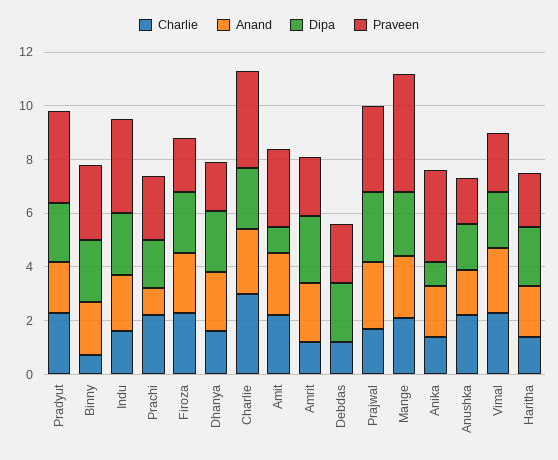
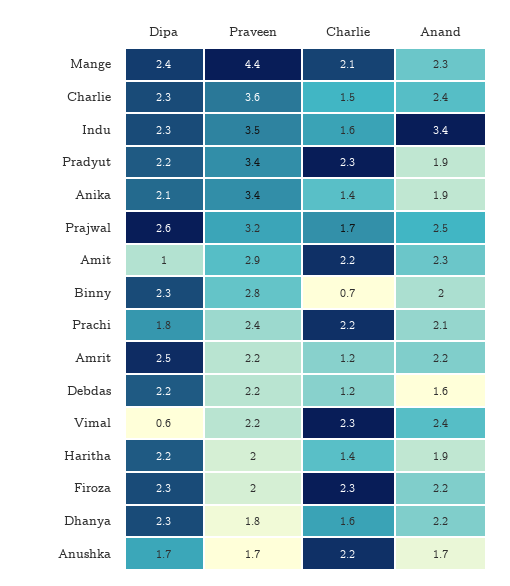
  {
    "Charlie": {
      "Pradyut": 2.3,
      "Binny": 0.7,
      "Indu": 1.6,
      "Prachi": 2.2,
      "Firoza": 2.3,
      "Dhanya": 1.6,
-     "Charlie": 3,
+     "Charlie": 1.5,
      "Amit": 2.2,
      "Amrit": 1.2,
      "Debdas": 1.2,
      "Prajwal": 1.7,
      "Mange": 2.1,
      "Anika": 1.4,
      "Anushka": 2.2,
      "Vimal": 2.3,
      "Haritha": 1.4
    },
    "Anand": {
      "Pradyut": 1.9,
      "Binny": 2,
-     "Indu": 2,
+     "Indu": 3.4,
-     "Prachi": 1,
+     "Prachi": 2.1,
      "Firoza": 2.2,
      "Dhanya": 2.2,
      "Charlie": 2.4,
      "Amit": 2.3,
      "Amrit": 2.2,
-     "Debdas": 0,
+     "Debdas": 1.6,
      "Prajwal": 2.5,
      "Mange": 2.3,
      "Anika": 1.9,
      "Anushka": 1.7,
      "Vimal": 2.4,
      "Haritha": 1.9
    },
    "Dipa": {
      "Pradyut": 2.2,
      "Binny": 2.3,
      "Indu": 2.3,
      "Prachi": 1.8,
      "Firoza": 2.3,
      "Dhanya": 2.3,
      "Charlie": 2.3,
      "Amit": 1,
      "Amrit": 2.5,
      "Debdas": 2.2,
      "Prajwal": 2.6,
      "Mange": 2.4,
-     "Anika": 1,
+     "Anika": 2.1,
      "Anushka": 1.7,
-     "Vimal": 2,
+     "Vimal": 0.6,
      "Haritha": 2.2
    },
    "Praveen": {
      "Pradyut": 3.4,
      "Binny": 2.8,
      "Indu": 3.5,
      "Prachi": 2.4,
      "Firoza": 2,
      "Dhanya": 1.8,
      "Charlie": 3.6,
      "Amit": 2.9,
      "Amrit": 2.2,
      "Debdas": 2.2,
      "Prajwal": 3.2,
      "Mange": 4.4,
      "Anika": 3.4,
      "Anushka": 1.7,
      "Vimal": 2.2,
      "Haritha": 2
    }
  }

